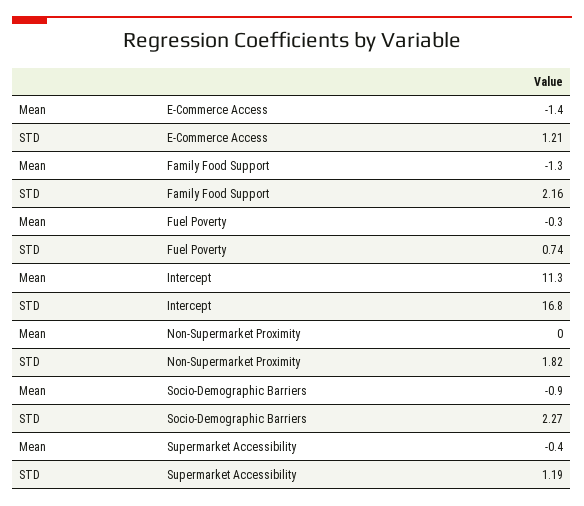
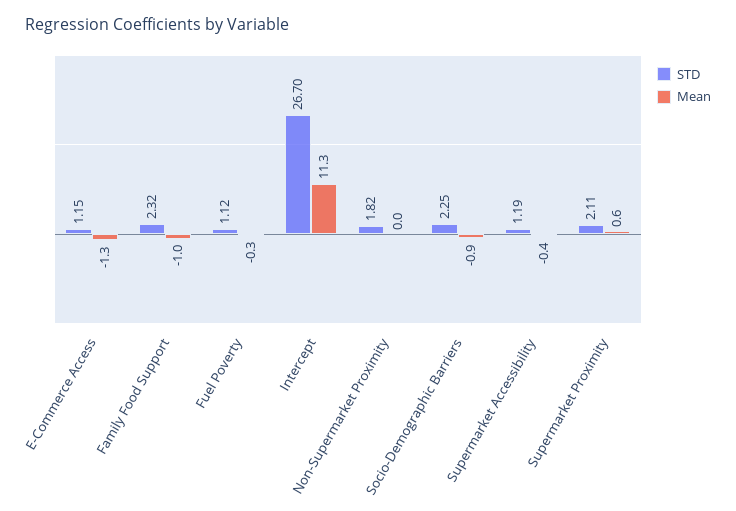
  {
    "Mean": {
-     "E-Commerce Access": -1.4,
+     "E-Commerce Access": -1.3,
-     "Family Food Support": -1.3,
+     "Family Food Support": -1,
      "Fuel Poverty": -0.3,
      "Intercept": 11.3,
      "Non-Supermarket Proximity": 0,
      "Socio-Demographic Barriers": -0.9,
-     "Supermarket Accessibility": -0.4
+     "Supermarket Accessibility": -0.4,
+     "Supermarket Proximity": 0.6
    },
    "STD": {
-     "E-Commerce Access": 1.21,
+     "E-Commerce Access": 1.15,
-     "Family Food Support": 2.16,
+     "Family Food Support": 2.32,
-     "Fuel Poverty": 0.74,
+     "Fuel Poverty": 1.12,
-     "Intercept": 16.8,
+     "Intercept": 26.7,
      "Non-Supermarket Proximity": 1.82,
-     "Socio-Demographic Barriers": 2.27,
+     "Socio-Demographic Barriers": 2.25,
-     "Supermarket Accessibility": 1.19
+     "Supermarket Accessibility": 1.19,
+     "Supermarket Proximity": 2.11
    }
  }

